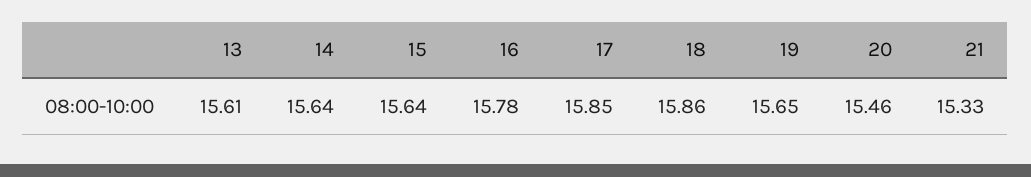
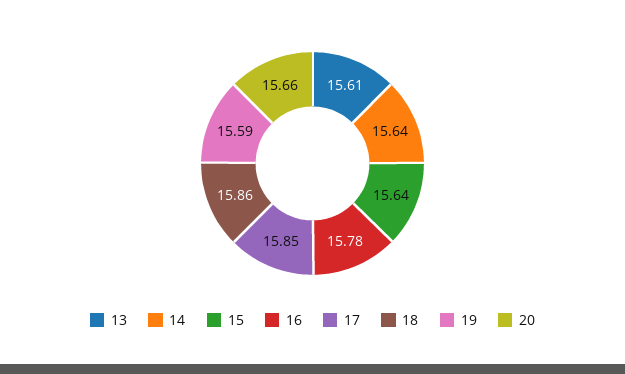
  {
    "13": 15.61,
    "14": 15.64,
    "15": 15.64,
    "16": 15.78,
    "17": 15.85,
    "18": 15.86,
-   "19": 15.65,
+   "19": 15.59,
-   "20": 15.46,
+   "20": 15.66
-   "21": 15.33
  }

